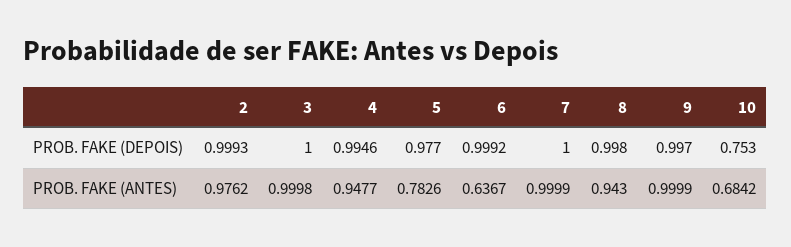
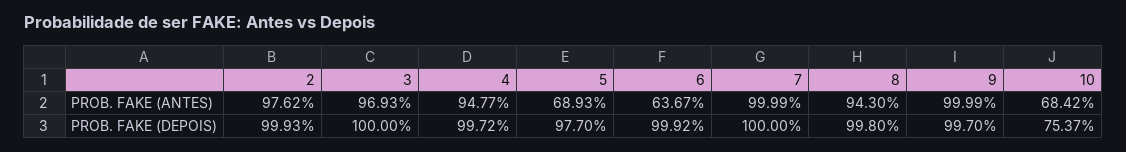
  {
    "2": {
      "PROB. FAKE (DEPOIS)": 0.9993,
      "PROB. FAKE (ANTES)": 0.9762
    },
    "3": {
      "PROB. FAKE (DEPOIS)": 1,
-     "PROB. FAKE (ANTES)": 0.9998
+     "PROB. FAKE (ANTES)": 0.9693
    },
    "4": {
-     "PROB. FAKE (DEPOIS)": 0.9946,
+     "PROB. FAKE (DEPOIS)": 0.9972,
      "PROB. FAKE (ANTES)": 0.9477
    },
    "5": {
      "PROB. FAKE (DEPOIS)": 0.977,
-     "PROB. FAKE (ANTES)": 0.7826
+     "PROB. FAKE (ANTES)": 0.6893
    },
    "6": {
      "PROB. FAKE (DEPOIS)": 0.9992,
      "PROB. FAKE (ANTES)": 0.6367
    },
    "7": {
      "PROB. FAKE (DEPOIS)": 1,
      "PROB. FAKE (ANTES)": 0.9999
    },
    "8": {
      "PROB. FAKE (DEPOIS)": 0.998,
      "PROB. FAKE (ANTES)": 0.943
    },
    "9": {
      "PROB. FAKE (DEPOIS)": 0.997,
      "PROB. FAKE (ANTES)": 0.9999
    },
    "10": {
-     "PROB. FAKE (DEPOIS)": 0.753,
+     "PROB. FAKE (DEPOIS)": 0.7537,
      "PROB. FAKE (ANTES)": 0.6842
    }
  }

